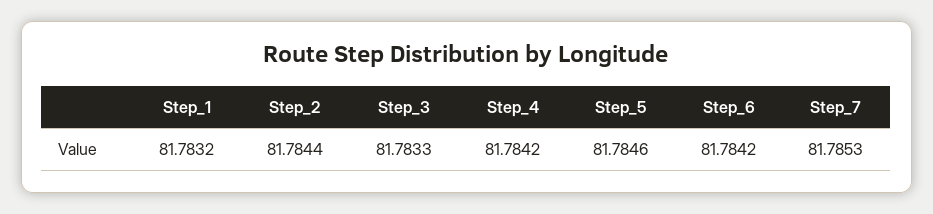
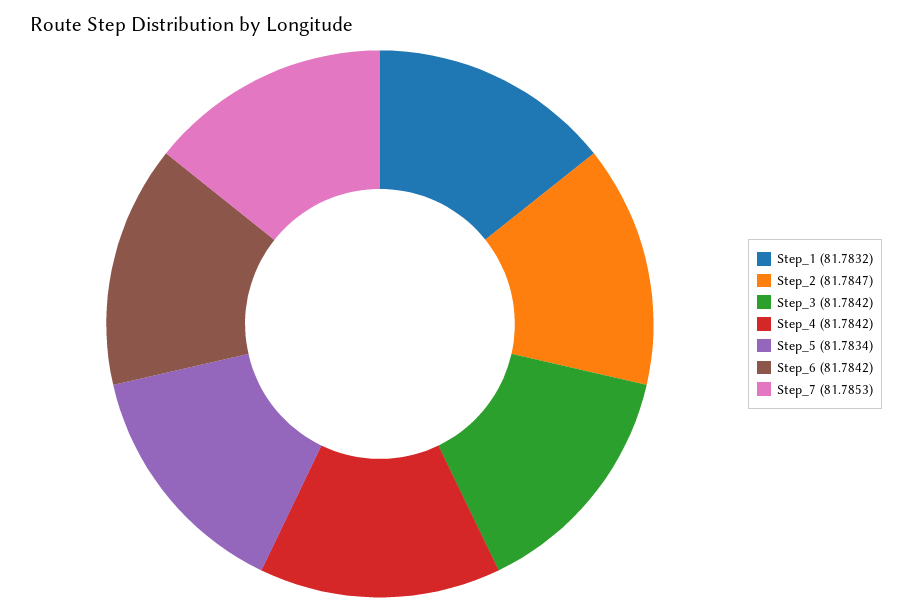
  {
    "Step_1": 81.7832,
-   "Step_2": 81.7844,
+   "Step_2": 81.7847,
-   "Step_3": 81.7833,
+   "Step_3": 81.7842,
    "Step_4": 81.7842,
-   "Step_5": 81.7846,
+   "Step_5": 81.7834,
    "Step_6": 81.7842,
    "Step_7": 81.7853
  }

